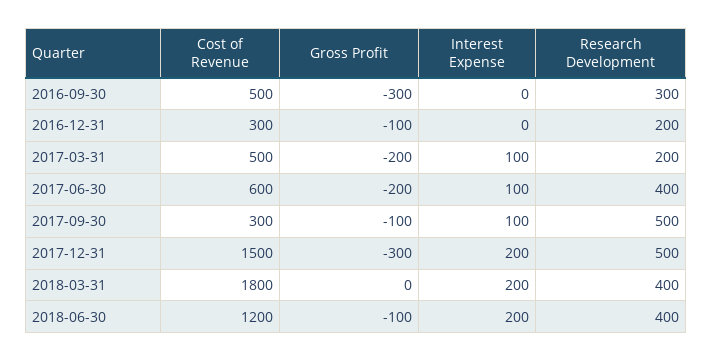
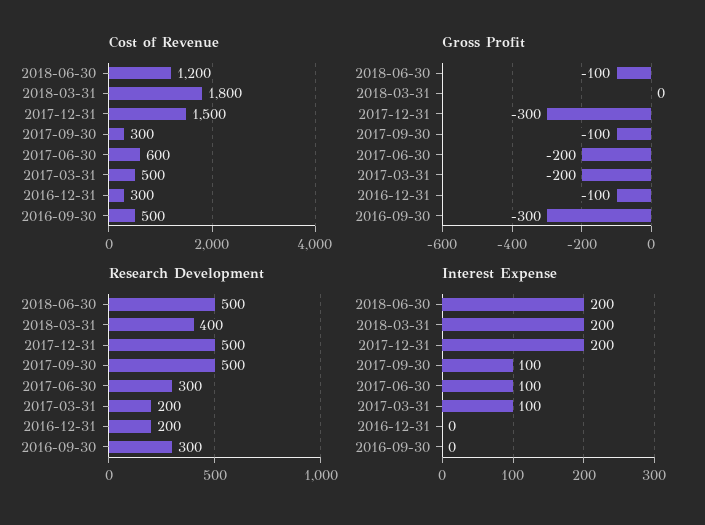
  {
    "Cost of Revenue": {
      "2016-09-30": 500,
      "2016-12-31": 300,
      "2017-03-31": 500,
      "2017-06-30": 600,
      "2017-09-30": 300,
      "2017-12-31": 1500,
      "2018-03-31": 1800,
      "2018-06-30": 1200
    },
    "Gross Profit": {
      "2016-09-30": -300,
      "2016-12-31": -100,
      "2017-03-31": -200,
      "2017-06-30": -200,
      "2017-09-30": -100,
      "2017-12-31": -300,
      "2018-03-31": 0,
      "2018-06-30": -100
    },
    "Interest Expense": {
      "2016-09-30": 0,
      "2016-12-31": 0,
      "2017-03-31": 100,
      "2017-06-30": 100,
      "2017-09-30": 100,
      "2017-12-31": 200,
      "2018-03-31": 200,
      "2018-06-30": 200
    },
    "Research Development": {
      "2016-09-30": 300,
      "2016-12-31": 200,
      "2017-03-31": 200,
-     "2017-06-30": 400,
+     "2017-06-30": 300,
      "2017-09-30": 500,
      "2017-12-31": 500,
      "2018-03-31": 400,
-     "2018-06-30": 400
+     "2018-06-30": 500
    }
  }

